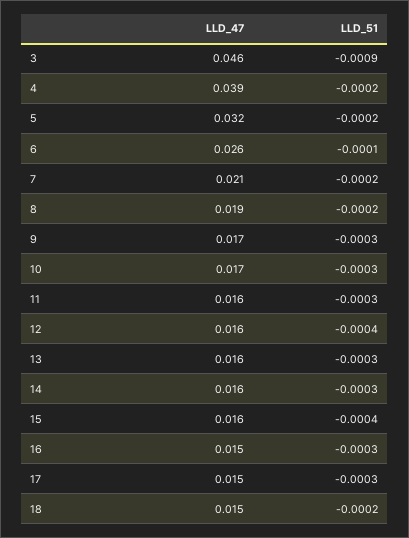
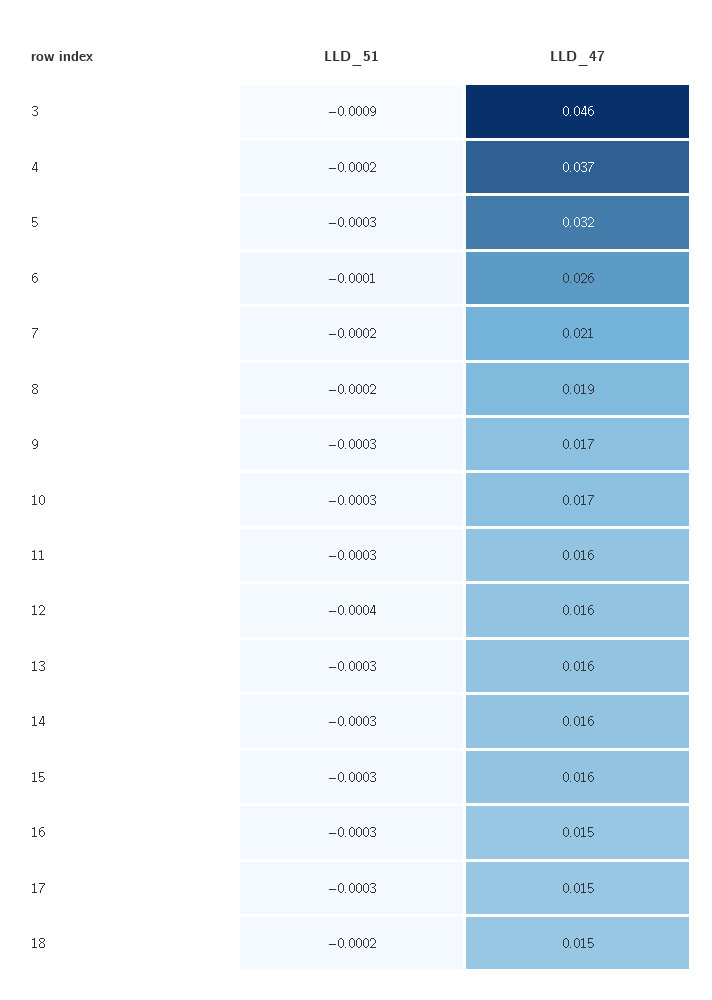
  {
    "LLD_47": {
      "3": 0.046,
-     "4": 0.039,
+     "4": 0.037,
      "5": 0.032,
      "6": 0.026,
      "7": 0.021,
      "8": 0.019,
      "9": 0.017,
      "10": 0.017,
      "11": 0.016,
      "12": 0.016,
      "13": 0.016,
      "14": 0.016,
      "15": 0.016,
      "16": 0.015,
      "17": 0.015,
      "18": 0.015
    },
    "LLD_51": {
      "3": -0.0009,
      "4": -0.0002,
-     "5": -0.0002,
+     "5": -0.0003,
      "6": -0.0001,
      "7": -0.0002,
      "8": -0.0002,
      "9": -0.0003,
      "10": -0.0003,
      "11": -0.0003,
      "12": -0.0004,
      "13": -0.0003,
      "14": -0.0003,
-     "15": -0.0004,
+     "15": -0.0003,
      "16": -0.0003,
      "17": -0.0003,
      "18": -0.0002
    }
  }

